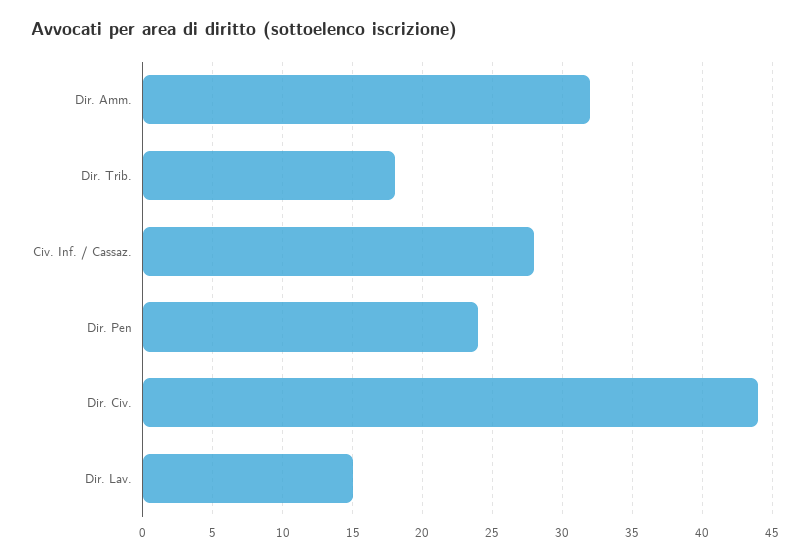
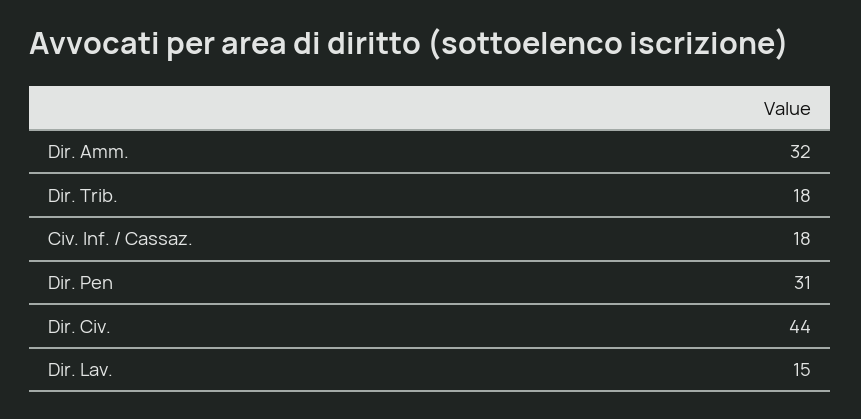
  {
    "Dir. Amm.": 32,
    "Dir. Trib.": 18,
-   "Civ. Inf. / Cassaz.": 28,
+   "Civ. Inf. / Cassaz.": 18,
-   "Dir. Pen": 24,
+   "Dir. Pen": 31,
    "Dir. Civ.": 44,
    "Dir. Lav.": 15
  }

